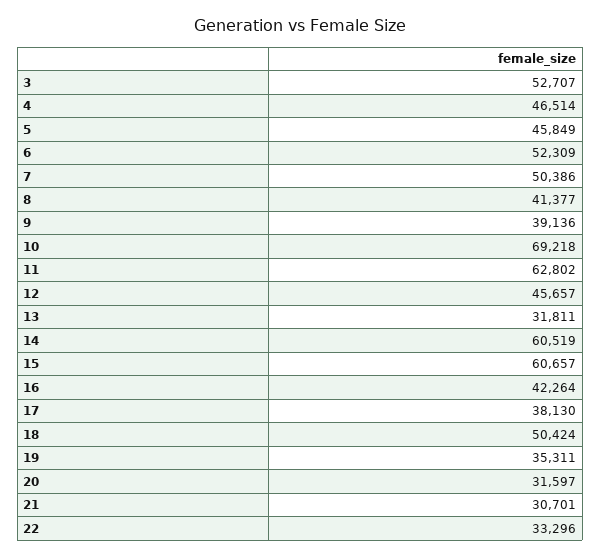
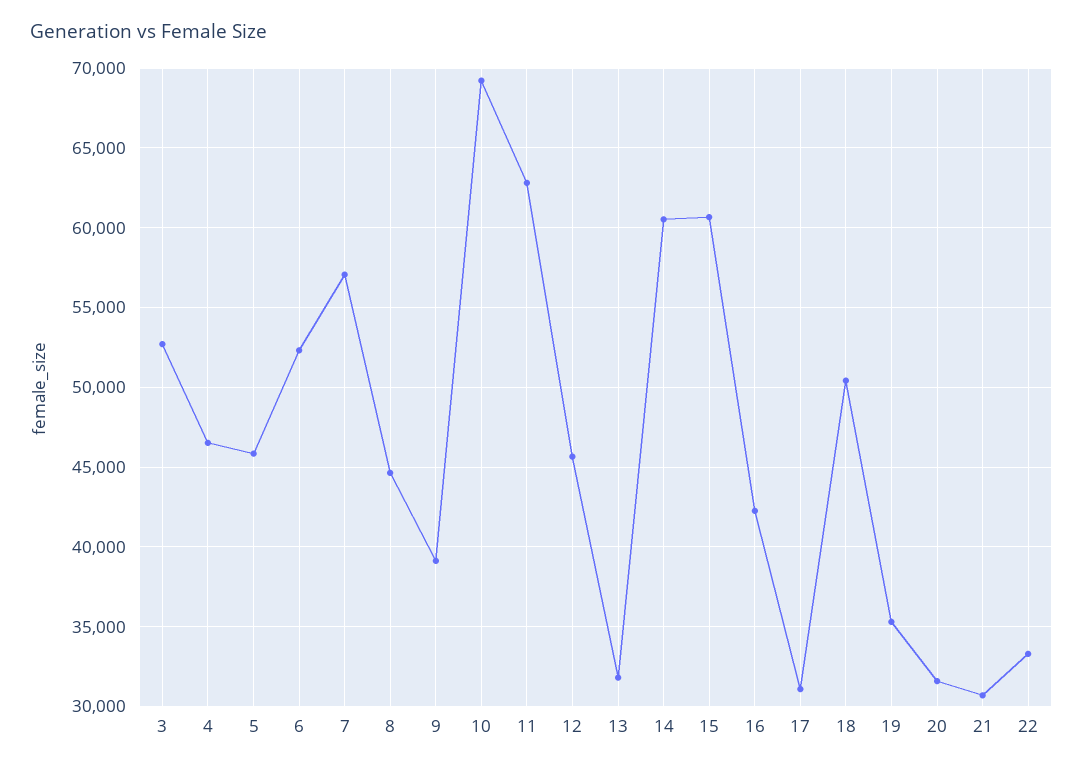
  {
    "3": 52707,
    "4": 46514,
    "5": 45849,
    "6": 52309,
-   "7": 50386,
+   "7": 57000,
-   "8": 41377,
+   "8": 44500,
    "9": 39136,
    "10": 69218,
    "11": 62802,
    "12": 45657,
    "13": 31811,
    "14": 60519,
    "15": 60657,
    "16": 42264,
-   "17": 38130,
+   "17": 31000,
    "18": 50424,
    "19": 35311,
    "20": 31597,
    "21": 30701,
    "22": 33296
  }

